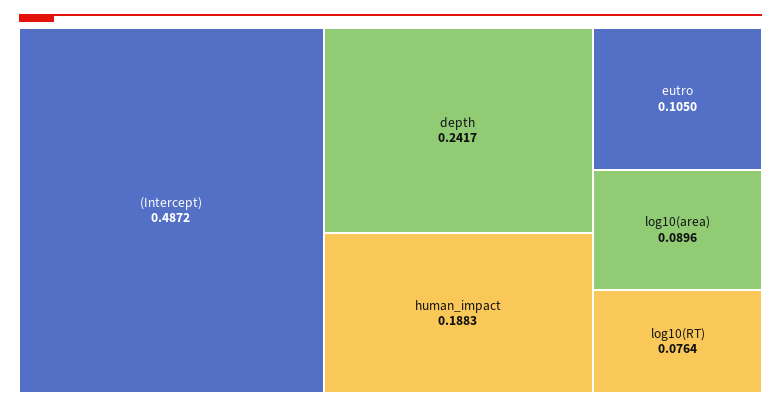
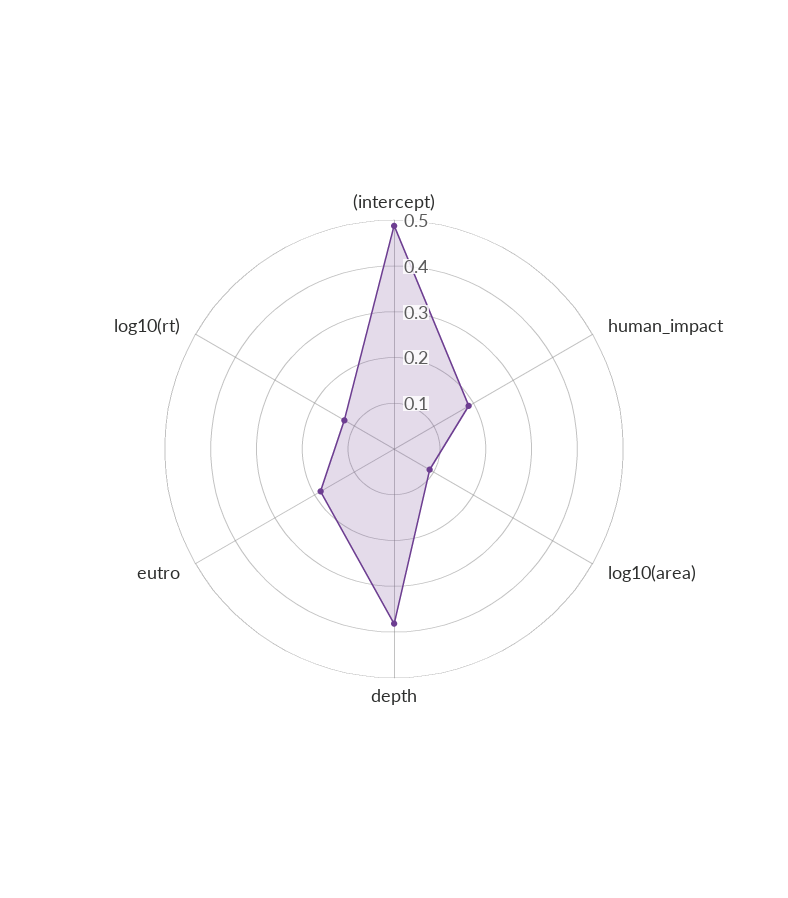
  {
    "(Intercept)": 0.4872,
-   "depth": 0.2417,
+   "depth": 0.38,
    "human_impact": 0.1883,
-   "eutro": 0.105,
+   "eutro": 0.18,
    "log10(area)": 0.0896,
-   "log10(RT)": 0.0764
+   "log10(RT)": 0.12
  }

